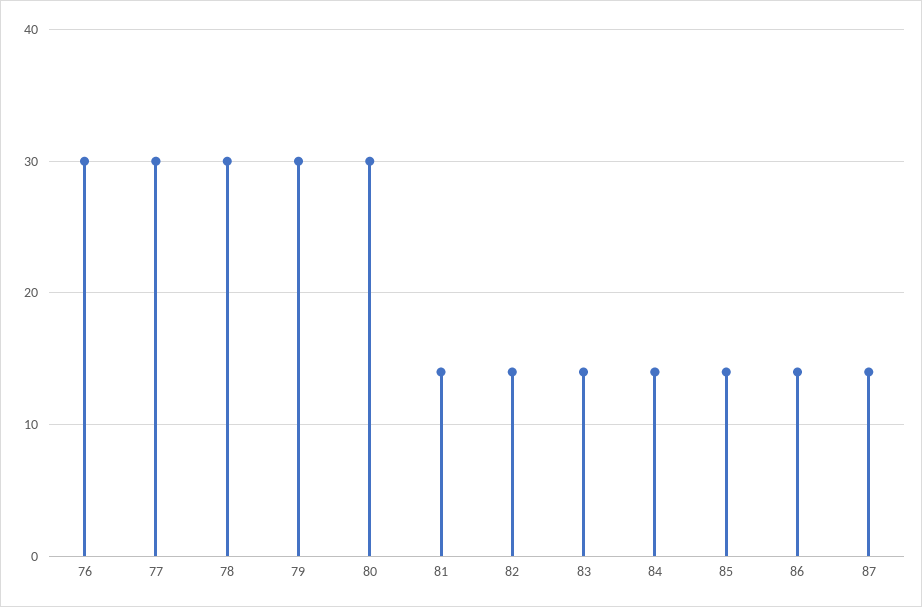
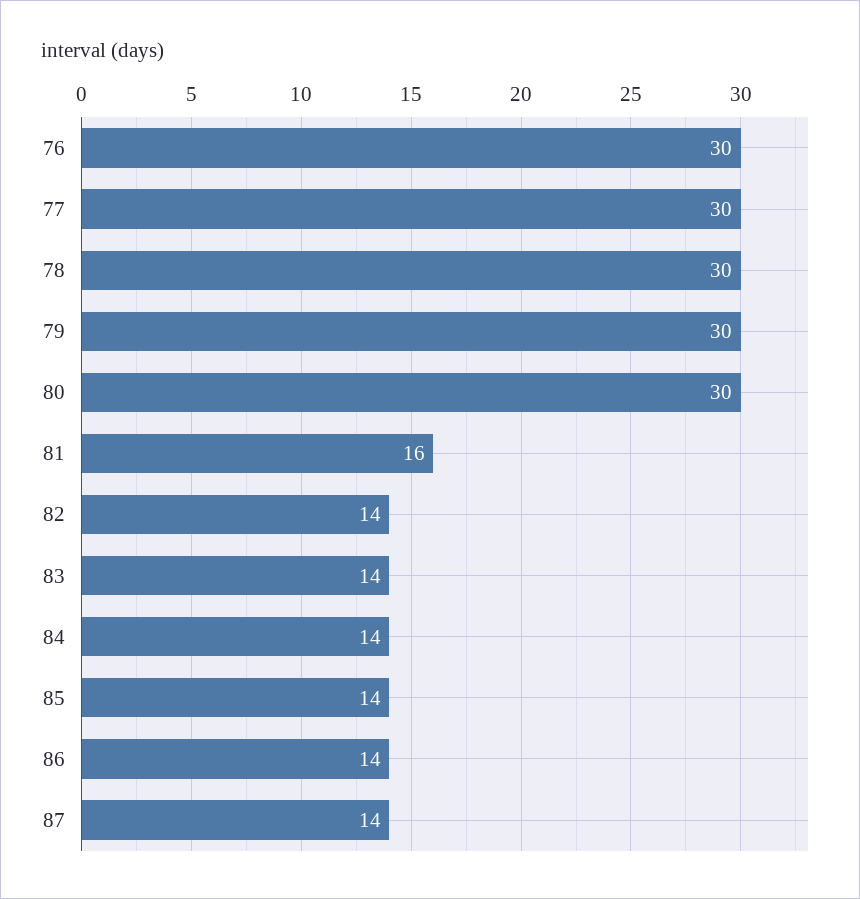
  {
    "76": 30,
    "77": 30,
    "78": 30,
    "79": 30,
    "80": 30,
-   "81": 14,
+   "81": 16,
    "82": 14,
    "83": 14,
    "84": 14,
    "85": 14,
    "86": 14,
    "87": 14
  }

